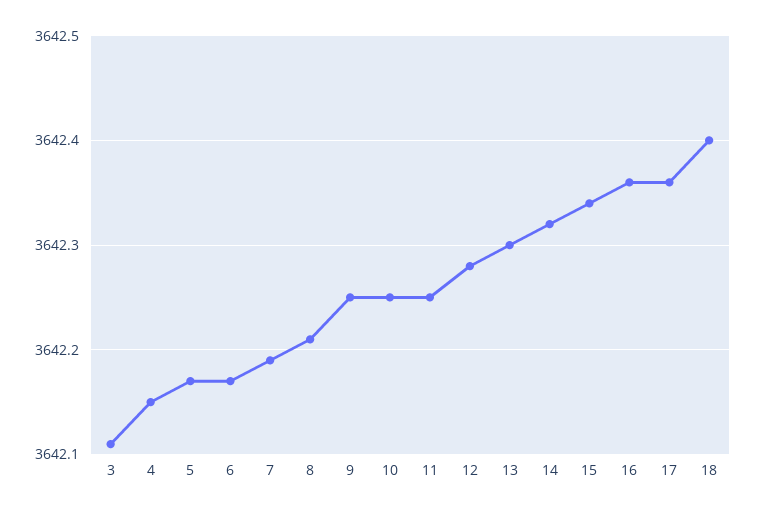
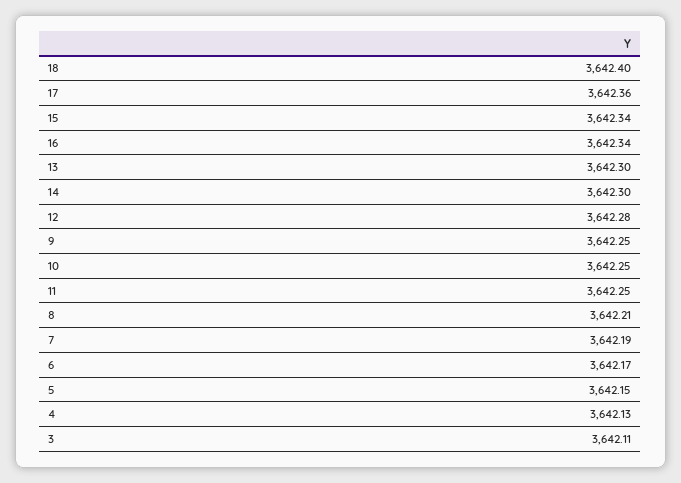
  {
    "3": 3642.11,
-   "4": 3642.15,
+   "4": 3642.13,
-   "5": 3642.17,
+   "5": 3642.15,
    "6": 3642.17,
    "7": 3642.19,
    "8": 3642.21,
    "9": 3642.25,
    "10": 3642.25,
    "11": 3642.25,
    "12": 3642.28,
    "13": 3642.3,
-   "14": 3642.32,
+   "14": 3642.3,
    "15": 3642.34,
-   "16": 3642.36,
+   "16": 3642.34,
    "17": 3642.36,
    "18": 3642.4
  }

